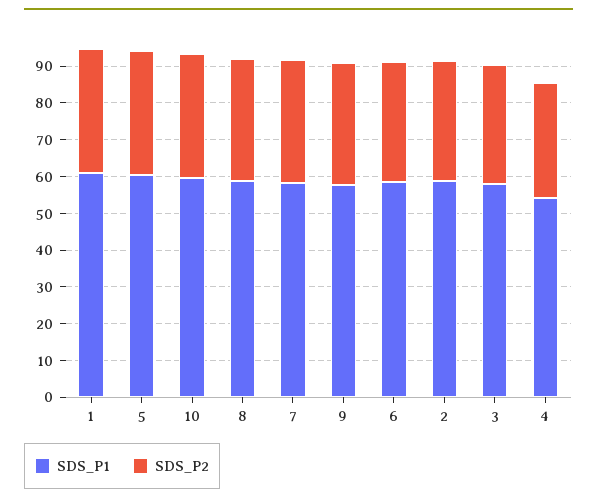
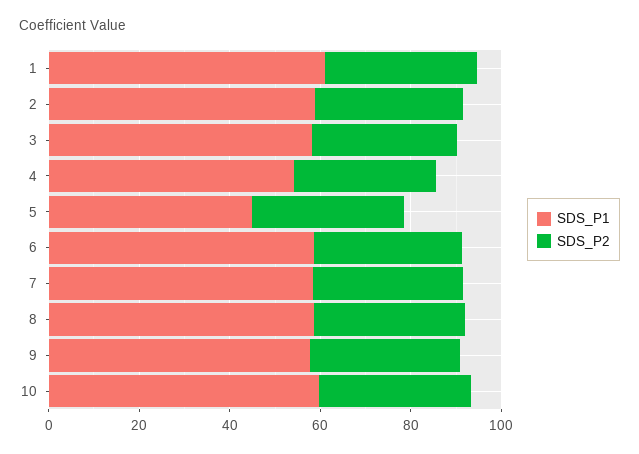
  {
    "SDS_P1": {
      "1": 60,
-     "5": 60,
+     "5": 45,
      "10": 60,
      "8": 57.5,
      "7": 57.5,
      "9": 57.5,
      "6": 57.5,
      "2": 60,
      "3": 57.5,
      "4": 55
    },
    "SDS_P2": {
      "1": 32.5,
      "5": 32.5,
      "10": 32.5,
      "8": 32.5,
      "7": 32.5,
      "9": 32.5,
      "6": 32.5,
      "2": 32.5,
      "3": 32.5,
      "4": 32.5
    }
  }

